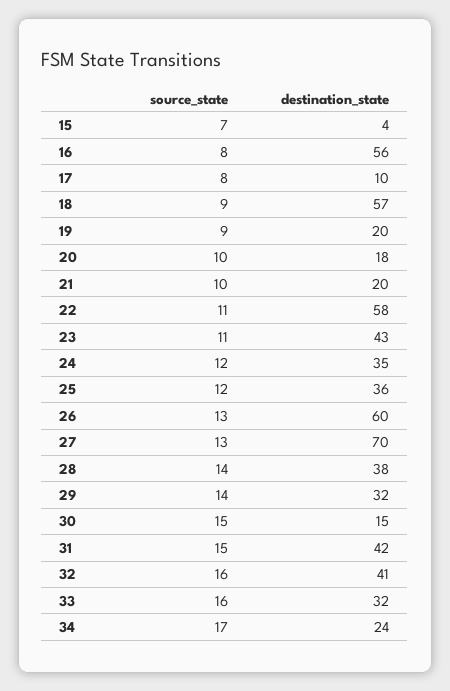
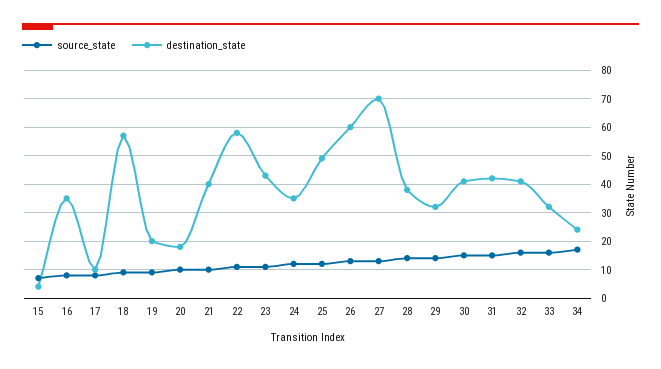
  {
    "source_state": {
      "15": 7,
      "16": 8,
      "17": 8,
      "18": 9,
      "19": 9,
      "20": 10,
      "21": 10,
      "22": 11,
      "23": 11,
      "24": 12,
      "25": 12,
      "26": 13,
      "27": 13,
      "28": 14,
      "29": 14,
      "30": 15,
      "31": 15,
      "32": 16,
      "33": 16,
      "34": 17
    },
    "destination_state": {
      "15": 4,
-     "16": 56,
+     "16": 35,
      "17": 10,
      "18": 57,
      "19": 20,
      "20": 18,
-     "21": 20,
+     "21": 40,
      "22": 58,
      "23": 43,
      "24": 35,
-     "25": 36,
+     "25": 50,
      "26": 60,
      "27": 70,
      "28": 38,
      "29": 32,
-     "30": 15,
+     "30": 40,
      "31": 42,
      "32": 41,
      "33": 32,
      "34": 24
    }
  }

